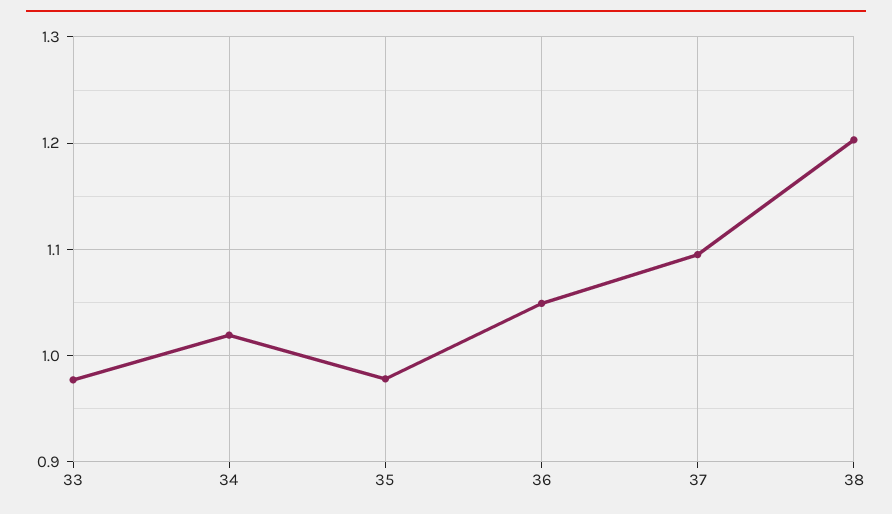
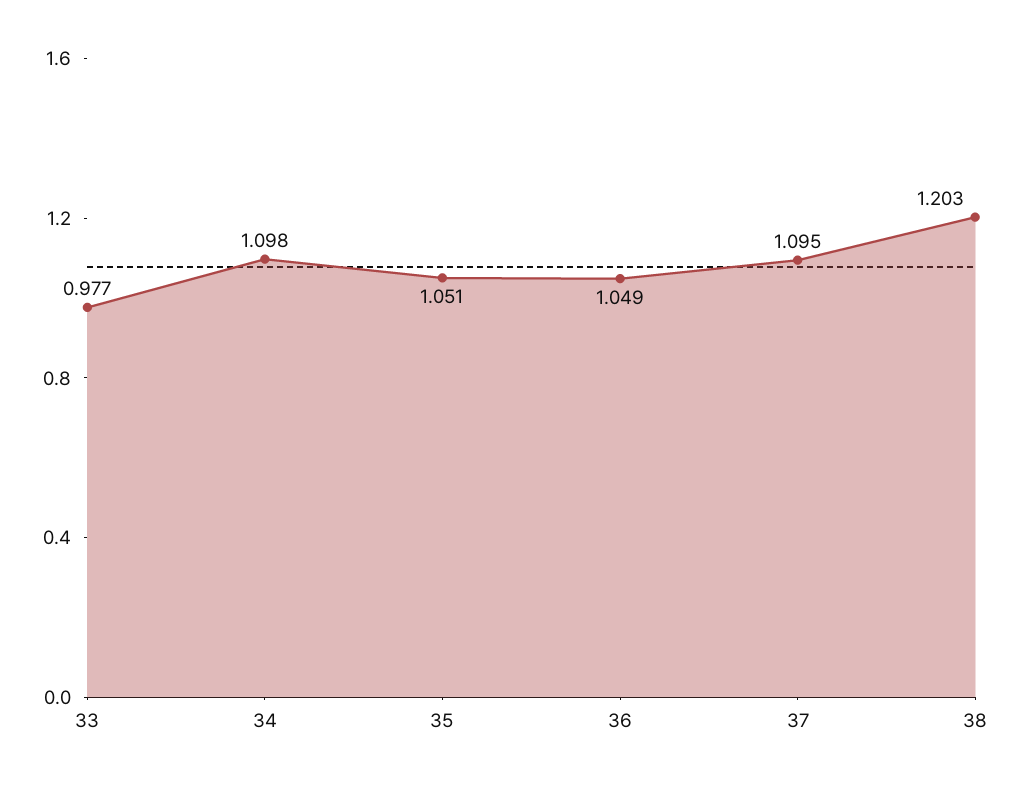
  {
    "33": 0.977,
-   "34": 1.02,
+   "34": 1.098,
-   "35": 0.98,
+   "35": 1.051,
    "36": 1.049,
    "37": 1.095,
    "38": 1.203
  }

